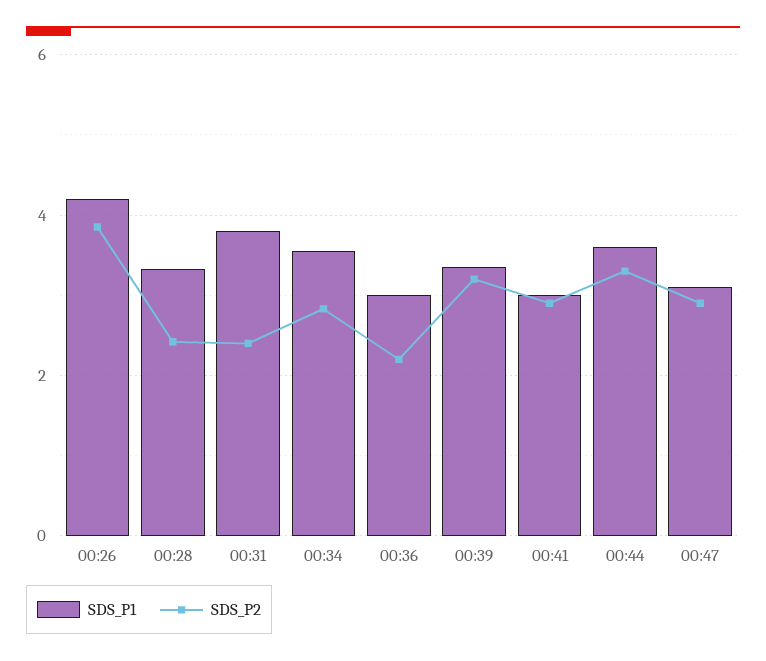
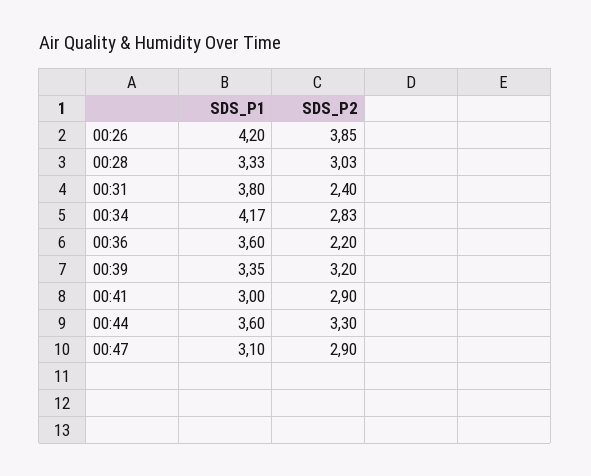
  {
    "SDS_P1": {
      "00:26": 4.2,
      "00:28": 3.33,
      "00:31": 3.8,
-     "00:34": 3.6,
+     "00:34": 4.17,
-     "00:36": 3,
+     "00:36": 3.6,
      "00:39": 3.35,
      "00:41": 3,
      "00:44": 3.6,
      "00:47": 3.1
    },
    "SDS_P2": {
      "00:26": 3.85,
-     "00:28": 2.4,
+     "00:28": 3.03,
      "00:31": 2.4,
      "00:34": 2.83,
      "00:36": 2.2,
      "00:39": 3.2,
      "00:41": 2.9,
      "00:44": 3.3,
      "00:47": 2.9
    }
  }

